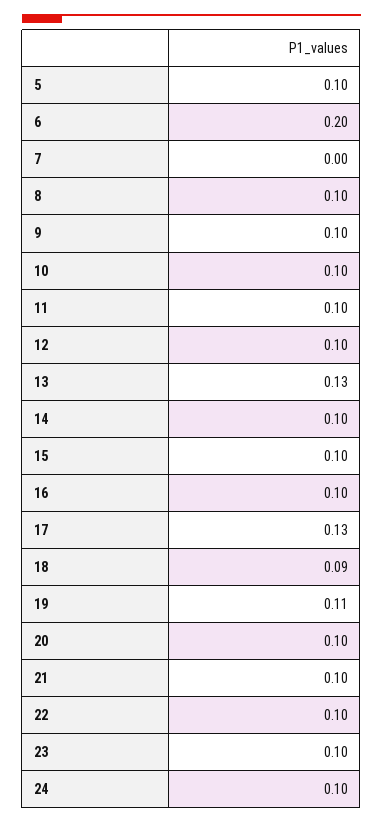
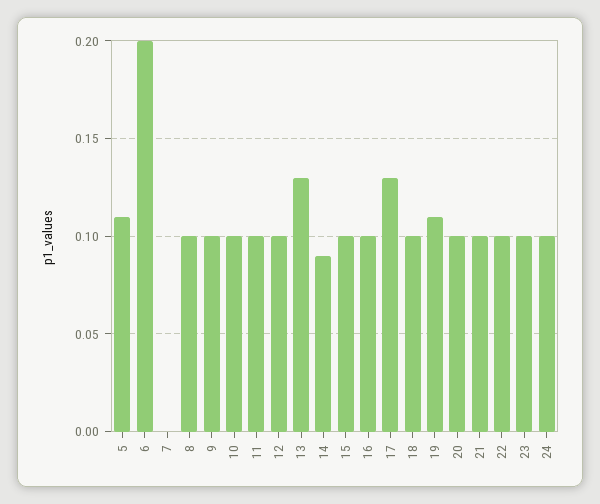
  {
-   "5": 0.1,
+   "5": 0.11,
    "6": 0.2,
    "7": 0,
    "8": 0.1,
    "9": 0.1,
    "10": 0.1,
    "11": 0.1,
    "12": 0.1,
    "13": 0.13,
-   "14": 0.1,
+   "14": 0.09,
    "15": 0.1,
    "16": 0.1,
    "17": 0.13,
-   "18": 0.09,
+   "18": 0.1,
    "19": 0.11,
    "20": 0.1,
    "21": 0.1,
    "22": 0.1,
    "23": 0.1,
    "24": 0.1
  }

